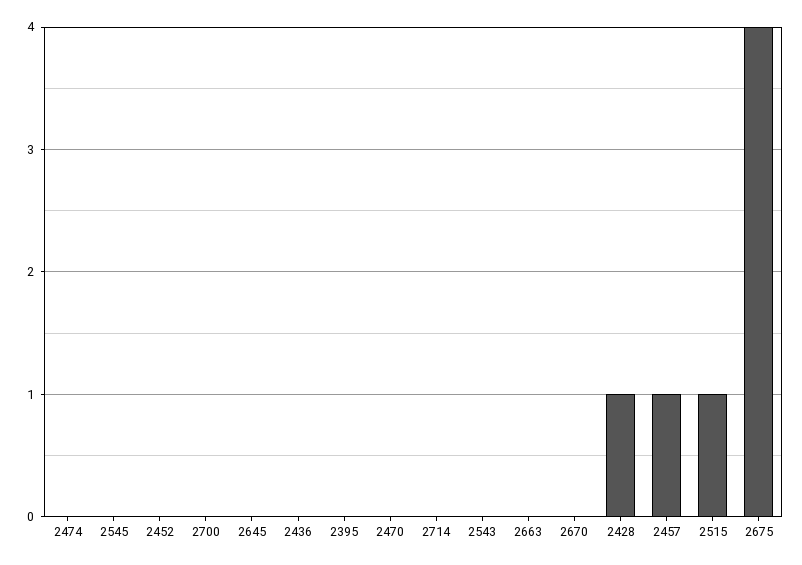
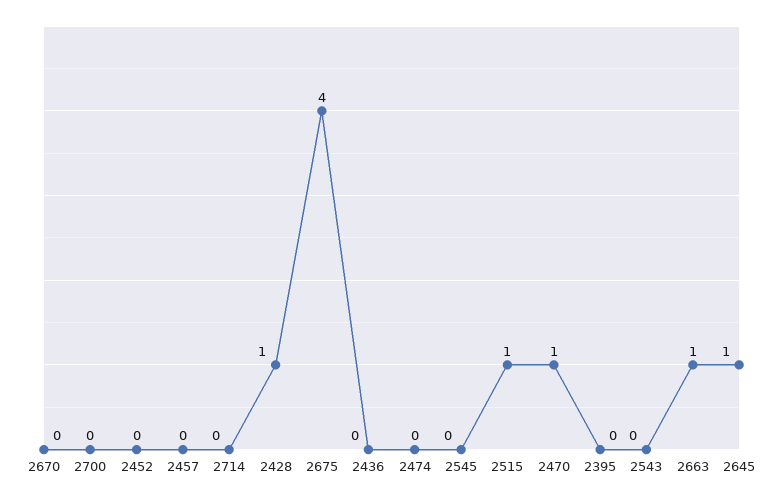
  {
    "2474": 0,
    "2545": 0,
    "2452": 0,
    "2700": 0,
-   "2645": 0,
+   "2645": 1,
    "2436": 0,
    "2395": 0,
-   "2470": 0,
+   "2470": 1,
    "2714": 0,
    "2543": 0,
-   "2663": 0,
+   "2663": 1,
    "2670": 0,
    "2428": 1,
-   "2457": 1,
+   "2457": 0,
    "2515": 1,
    "2675": 4
  }

